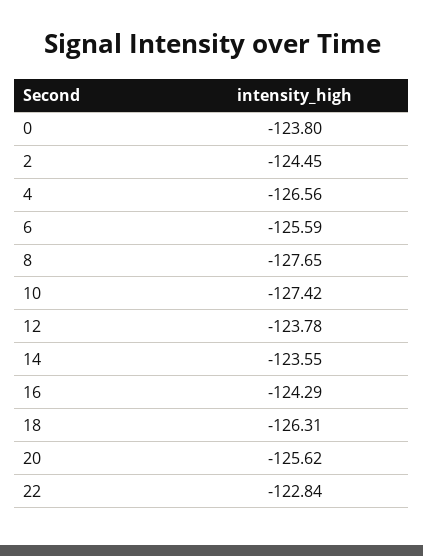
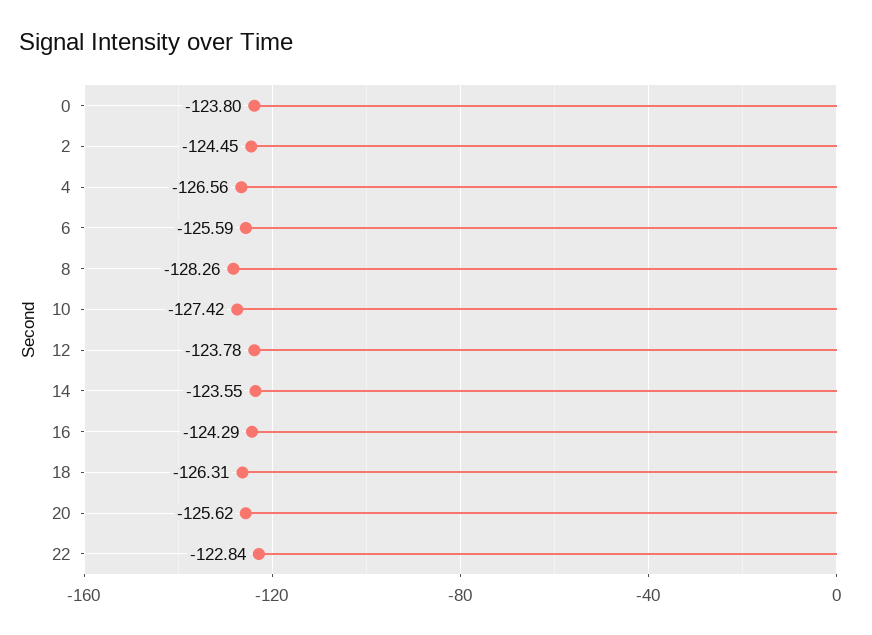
  {
    "0": -123.8,
    "2": -124.45,
    "4": -126.56,
    "6": -125.59,
-   "8": -127.65,
+   "8": -128.26,
    "10": -127.42,
    "12": -123.78,
    "14": -123.55,
    "16": -124.29,
    "18": -126.31,
    "20": -125.62,
    "22": -122.84
  }

